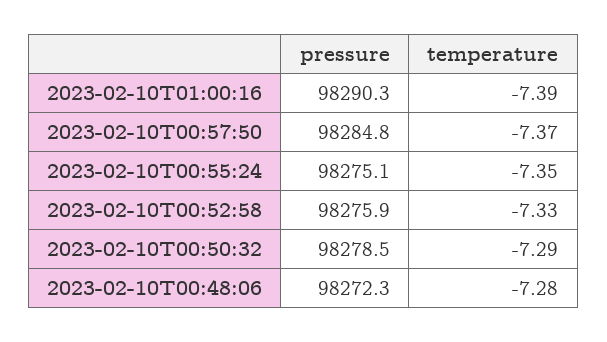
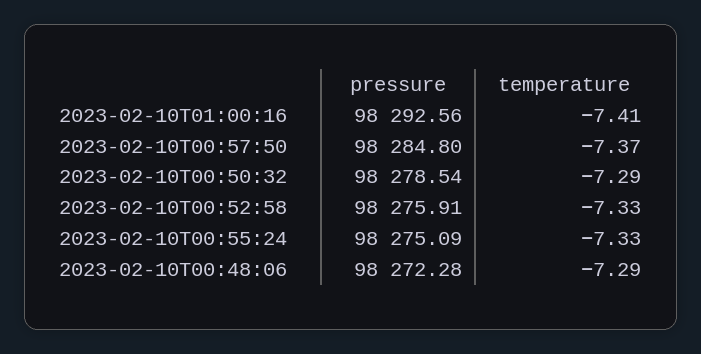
  {
    "pressure": {
-     "2023-02-10T01:00:16": 98290.3,
+     "2023-02-10T01:00:16": 98292.56,
      "2023-02-10T00:57:50": 98284.8,
      "2023-02-10T00:55:24": 98275.09,
      "2023-02-10T00:52:58": 98275.91,
      "2023-02-10T00:50:32": 98278.54,
      "2023-02-10T00:48:06": 98272.28
    },
    "temperature": {
-     "2023-02-10T01:00:16": -7.39,
+     "2023-02-10T01:00:16": -7.41,
      "2023-02-10T00:57:50": -7.37,
-     "2023-02-10T00:55:24": -7.35,
+     "2023-02-10T00:55:24": -7.33,
      "2023-02-10T00:52:58": -7.33,
      "2023-02-10T00:50:32": -7.29,
-     "2023-02-10T00:48:06": -7.28
+     "2023-02-10T00:48:06": -7.29
    }
  }

